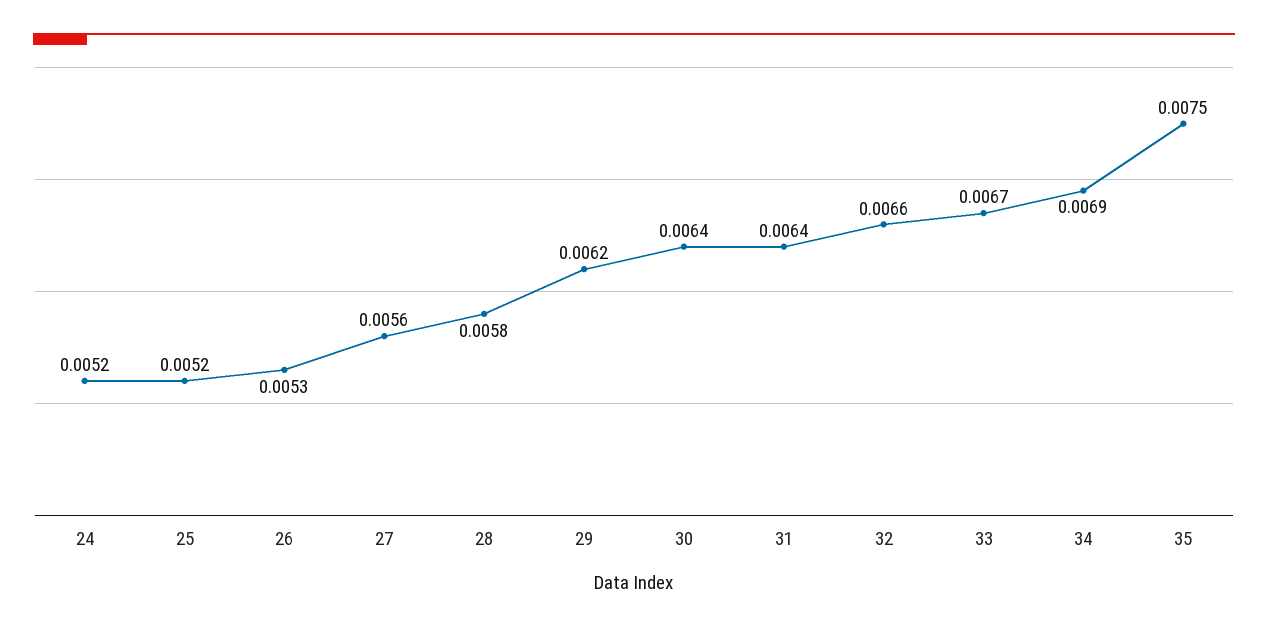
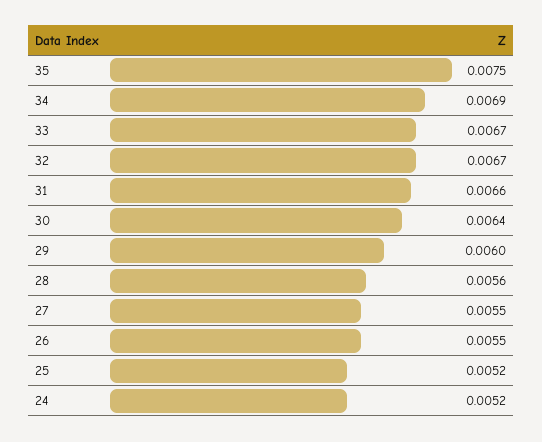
  {
    "24": 0.0052,
    "25": 0.0052,
-   "26": 0.0053,
+   "26": 0.0055,
-   "27": 0.0056,
+   "27": 0.0055,
-   "28": 0.0058,
+   "28": 0.0056,
-   "29": 0.0062,
+   "29": 0.006,
    "30": 0.0064,
-   "31": 0.0064,
+   "31": 0.0066,
-   "32": 0.0066,
+   "32": 0.0067,
    "33": 0.0067,
    "34": 0.0069,
    "35": 0.0075
  }

